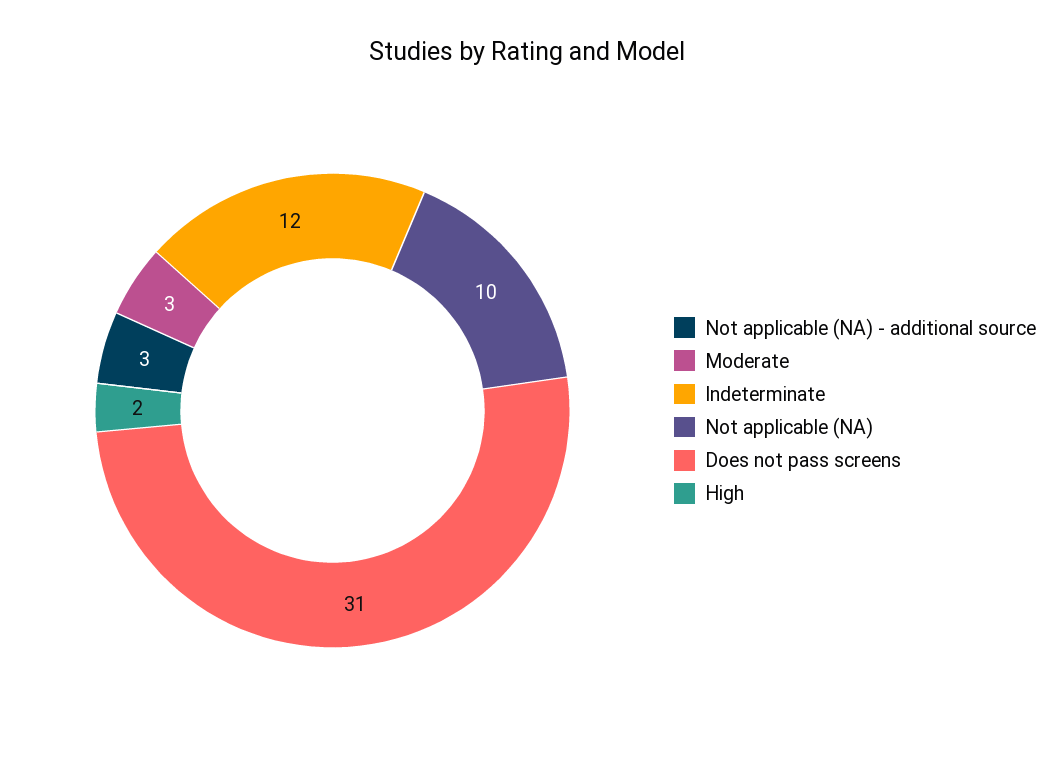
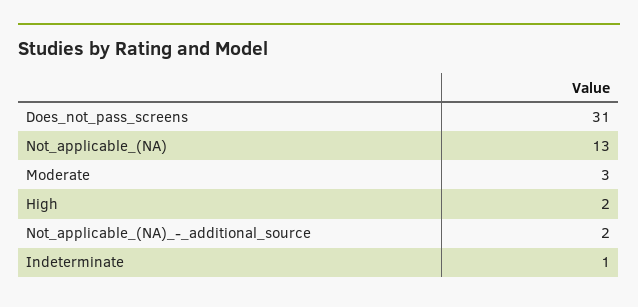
  {
-   "Not applicable (NA) - additional source": 3,
+   "Not applicable (NA) - additional source": 2,
    "Moderate": 3,
-   "Indeterminate": 12,
+   "Indeterminate": 1,
-   "Not applicable (NA)": 10,
+   "Not applicable (NA)": 13,
    "Does not pass screens": 31,
    "High": 2
  }

